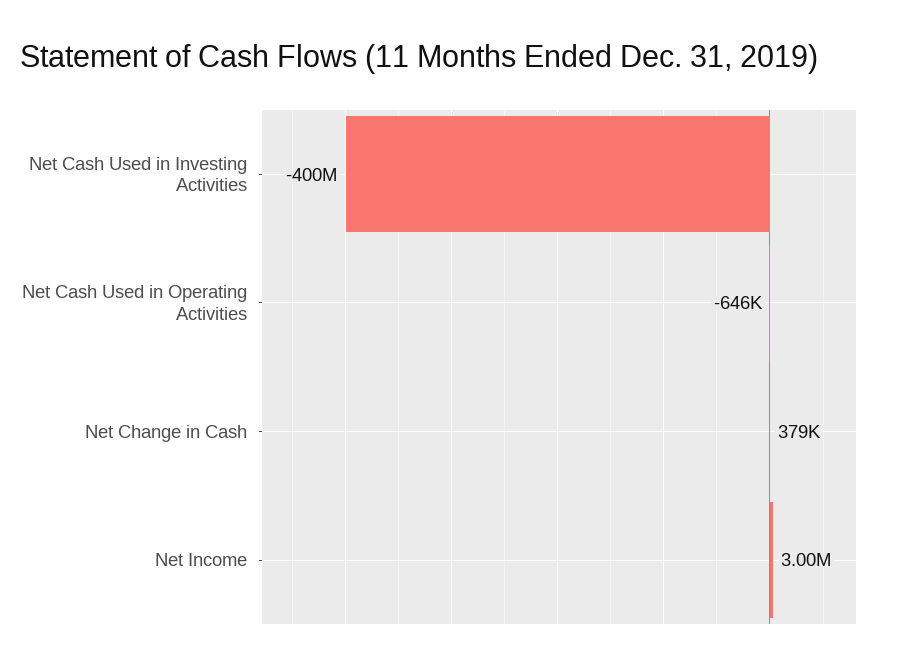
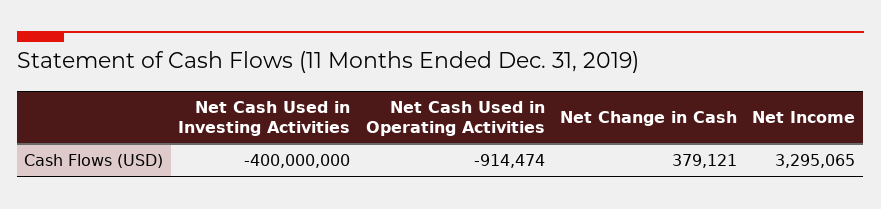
  {
    "Net Cash Used in Investing Activities": -400000000,
-   "Net Cash Used in Operating Activities": -646000,
+   "Net Cash Used in Operating Activities": -914474,
    "Net Change in Cash": 379121,
-   "Net Income": 3000000
+   "Net Income": 3295065
  }

